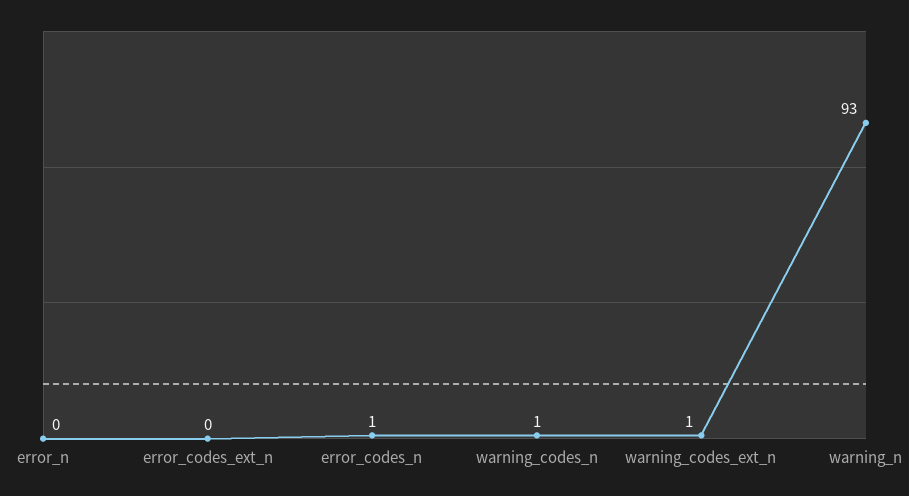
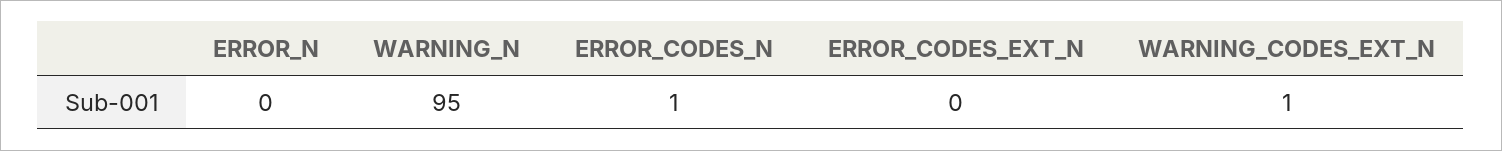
  {
    "error_n": 0,
    "error_codes_ext_n": 0,
    "error_codes_n": 1,
-   "warning_codes_n": 1,
    "warning_codes_ext_n": 1,
-   "warning_n": 93
+   "warning_n": 95
  }

